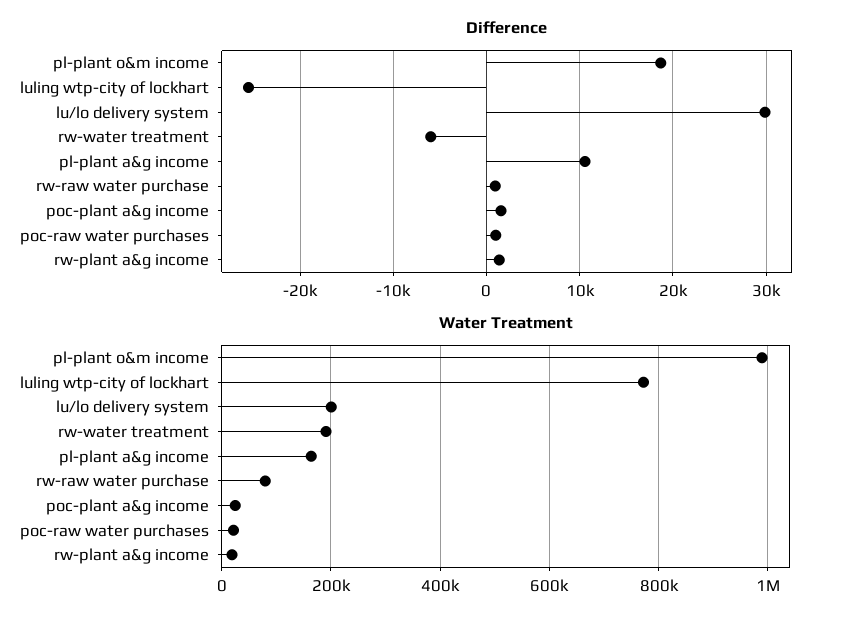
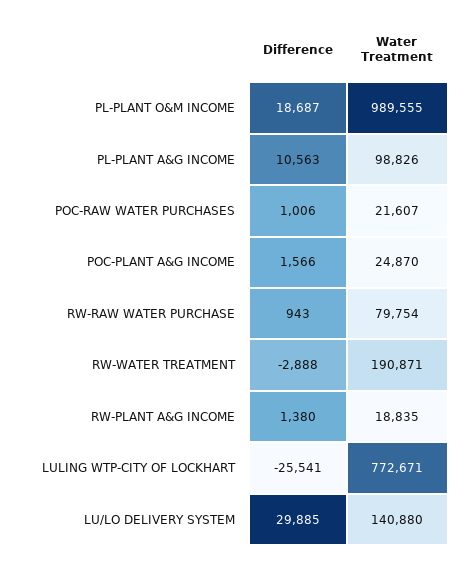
  {
    "Difference": {
      "pl-plant o&m income": 18687,
      "luling wtp-city of lockhart": -25541,
      "lu/lo delivery system": 29885,
-     "rw-water treatment": -6000,
+     "rw-water treatment": -2888,
      "pl-plant a&g income": 10563,
      "rw-raw water purchase": 943,
      "poc-plant a&g income": 1566,
      "poc-raw water purchases": 1006,
      "rw-plant a&g income": 1380
    },
    "Water Treatment": {
      "pl-plant o&m income": 989555,
      "luling wtp-city of lockhart": 772671,
-     "lu/lo delivery system": 200000,
+     "lu/lo delivery system": 140880,
      "rw-water treatment": 190871,
-     "pl-plant a&g income": 160000,
+     "pl-plant a&g income": 98826,
      "rw-raw water purchase": 79754,
      "poc-plant a&g income": 24870,
      "poc-raw water purchases": 21607,
      "rw-plant a&g income": 18835
    }
  }

